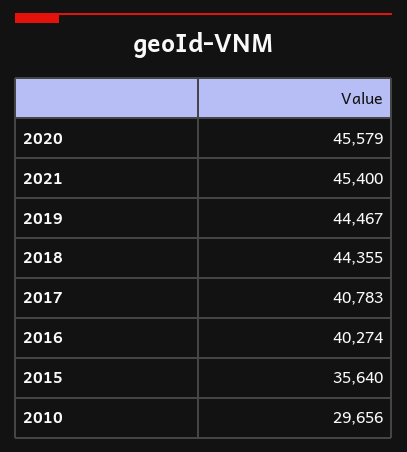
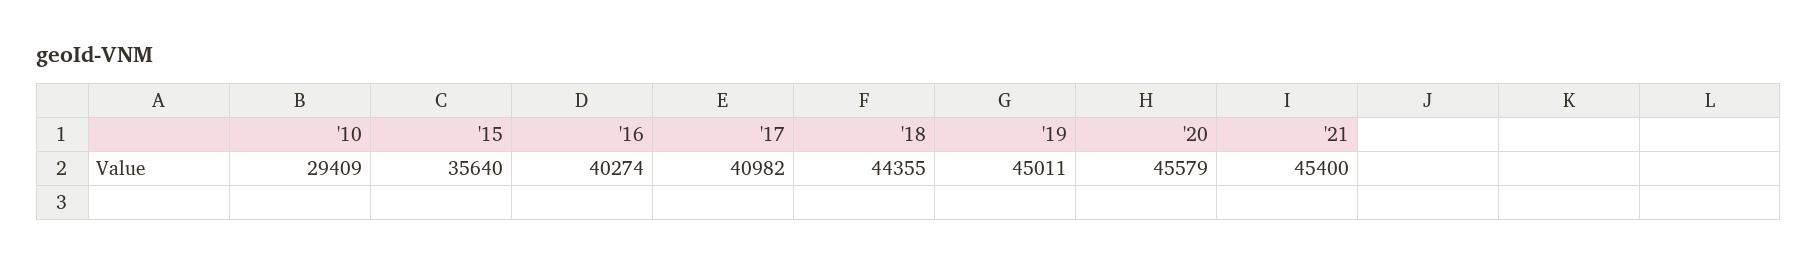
  {
    "2020": 45579,
    "2021": 45400,
-   "2019": 44467,
+   "2019": 45011,
    "2018": 44355,
-   "2017": 40783,
+   "2017": 40982,
    "2016": 40274,
    "2015": 35640,
-   "2010": 29656
+   "2010": 29409
  }

